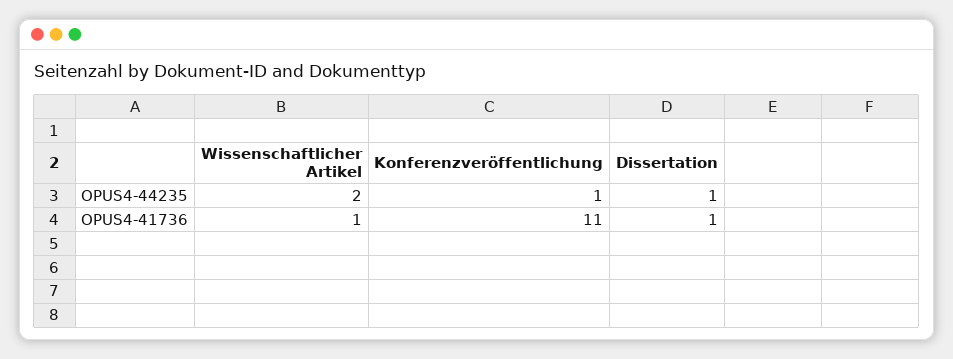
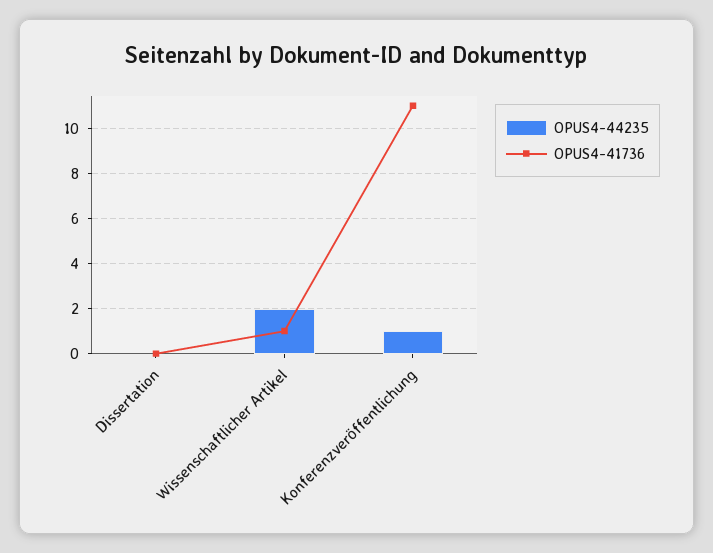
  {
    "OPUS4-44235": {
      "Wissenschaftlicher Artikel": 2,
      "Konferenzveröffentlichung": 1,
-     "Dissertation": 1
+     "Dissertation": 0
    },
    "OPUS4-41736": {
      "Wissenschaftlicher Artikel": 1,
      "Konferenzveröffentlichung": 11,
-     "Dissertation": 1
+     "Dissertation": 0
    }
  }

